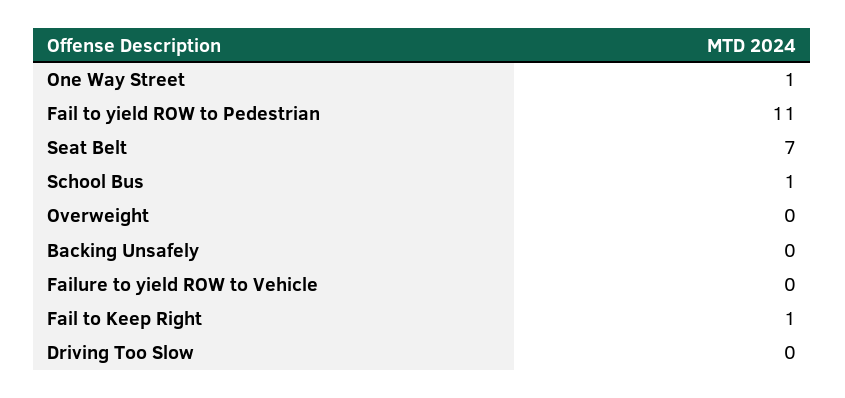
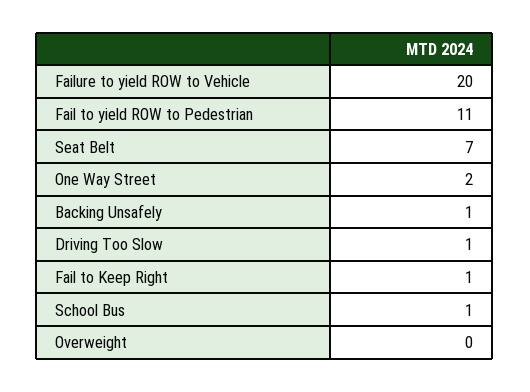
  {
-   "One Way Street": 1,
+   "One Way Street": 2,
    "Fail to yield ROW to Pedestrian": 11,
    "Seat Belt": 7,
    "School Bus": 1,
    "Overweight": 0,
-   "Backing Unsafely": 0,
+   "Backing Unsafely": 1,
-   "Failure to yield ROW to Vehicle": 0,
+   "Failure to yield ROW to Vehicle": 20,
    "Fail to Keep Right": 1,
-   "Driving Too Slow": 0
+   "Driving Too Slow": 1
  }

